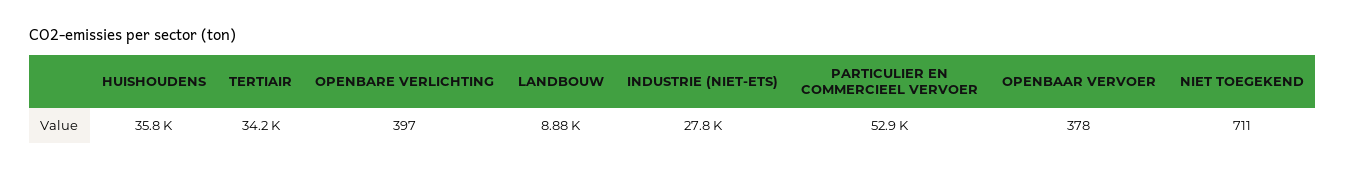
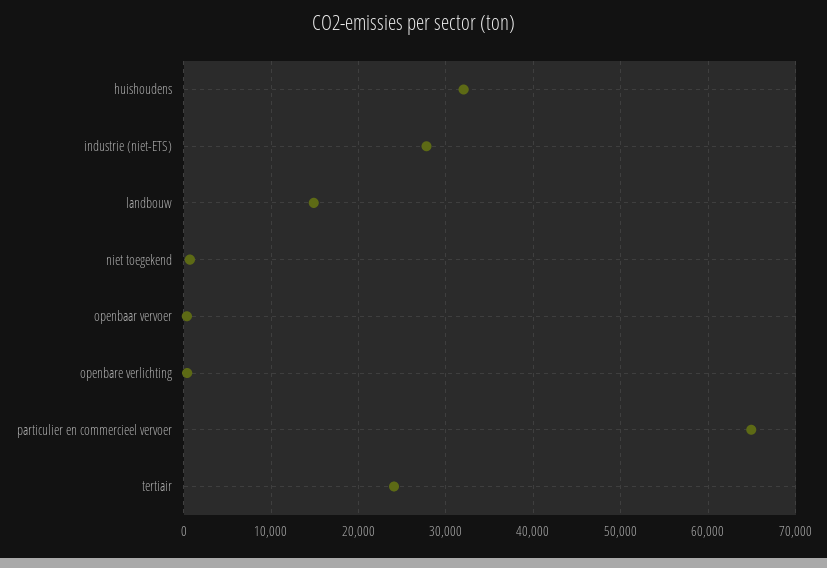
  {
-   "HUISHOUDENS": 35800,
+   "HUISHOUDENS": 32000,
-   "TERTIAIR": 34200,
+   "TERTIAIR": 24000,
    "OPENBARE VERLICHTING": 397,
-   "LANDBOUW": 8880,
+   "LANDBOUW": 15000,
    "INDUSTRIE (NIET-ETS)": 27800,
-   "PARTICULIER EN COMMERCIEEL VERVOER": 52900,
+   "PARTICULIER EN COMMERCIEEL VERVOER": 65000,
    "OPENBAAR VERVOER": 378,
    "NIET TOEGEKEND": 711
  }

